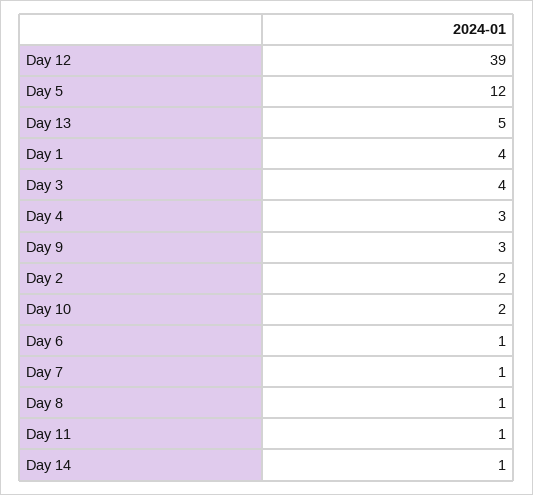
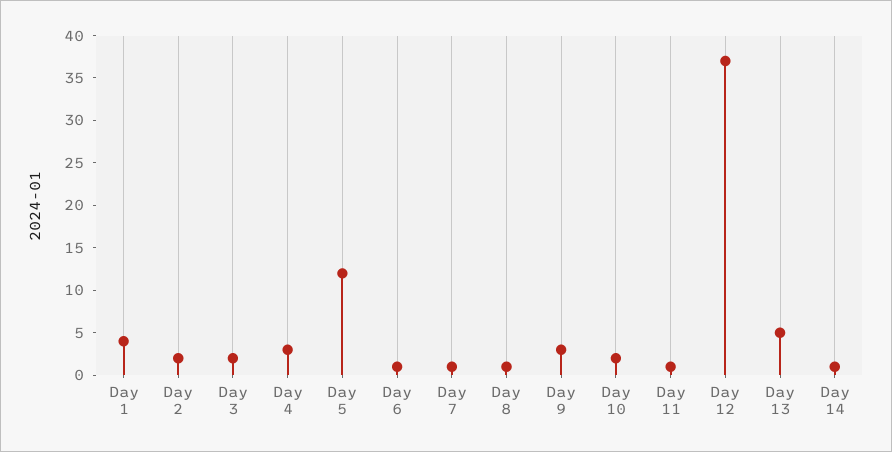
  {
-   "Day 12": 39,
+   "Day 12": 37,
    "Day 5": 12,
    "Day 13": 5,
    "Day 1": 4,
-   "Day 3": 4,
+   "Day 3": 2,
    "Day 4": 3,
    "Day 9": 3,
    "Day 2": 2,
    "Day 10": 2,
    "Day 6": 1,
    "Day 7": 1,
    "Day 8": 1,
    "Day 11": 1,
    "Day 14": 1
  }

